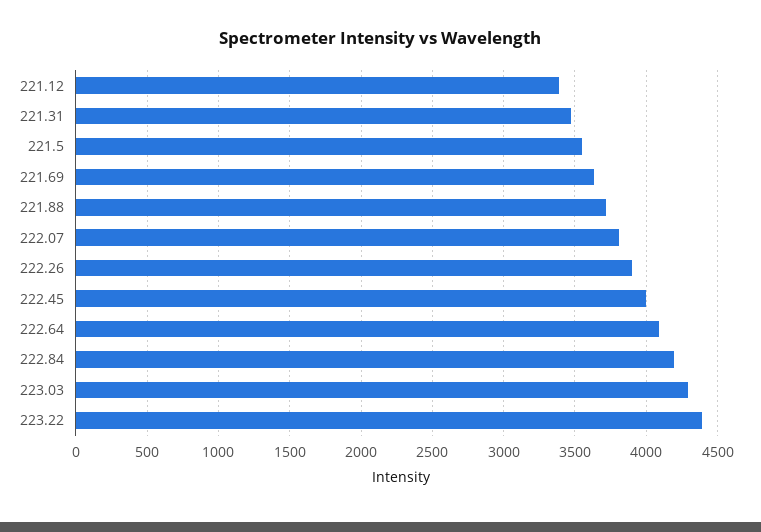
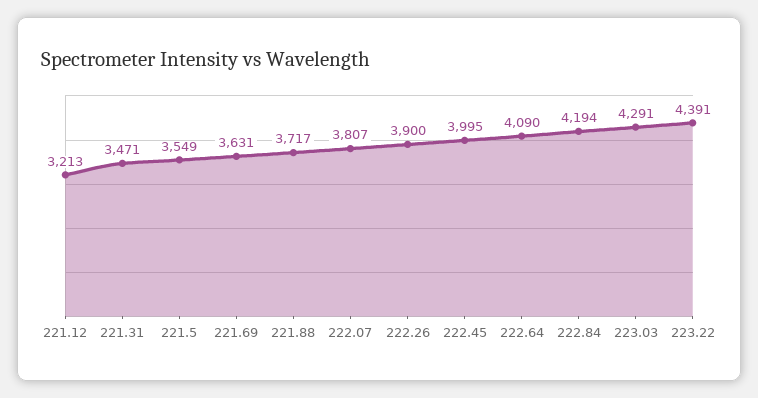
  {
-   "221.12": 3400,
+   "221.12": 3213,
    "221.31": 3471,
    "221.5": 3549,
    "221.69": 3631,
    "221.88": 3717,
    "222.07": 3807,
    "222.26": 3900,
    "222.45": 3995,
    "222.64": 4090,
    "222.84": 4194,
    "223.03": 4291,
    "223.22": 4391
  }

